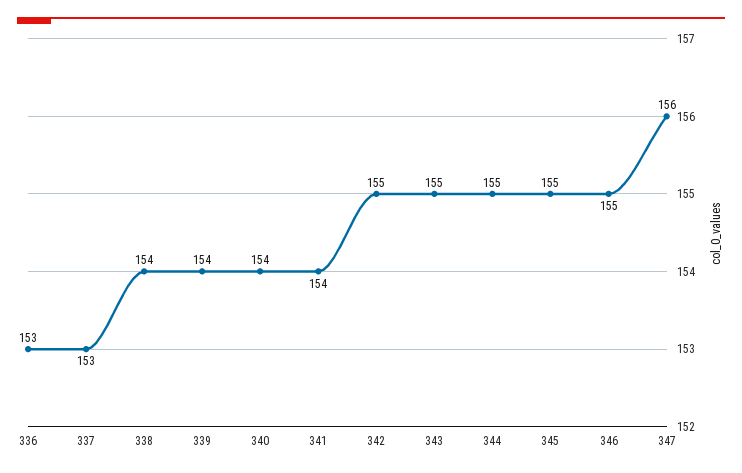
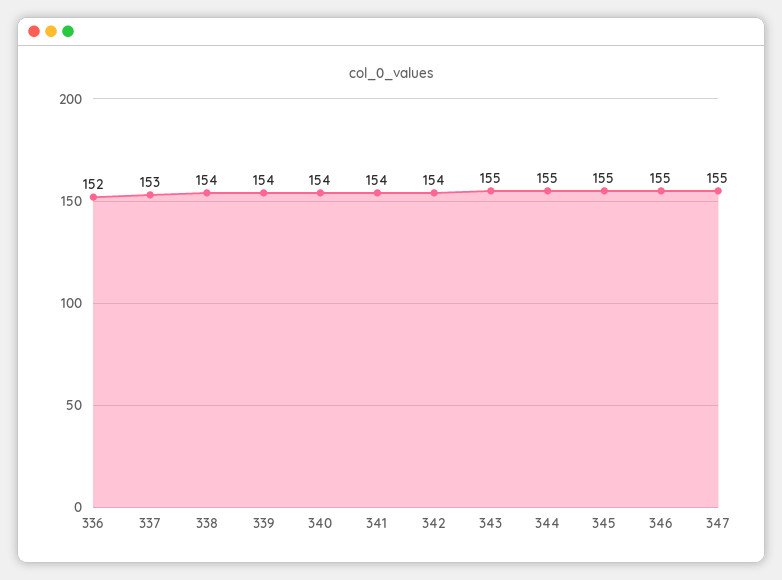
  {
-   "336": 153,
+   "336": 152,
    "337": 153,
    "338": 154,
    "339": 154,
    "340": 154,
    "341": 154,
-   "342": 155,
+   "342": 154,
    "343": 155,
    "344": 155,
    "345": 155,
    "346": 155,
-   "347": 156
+   "347": 155
  }

